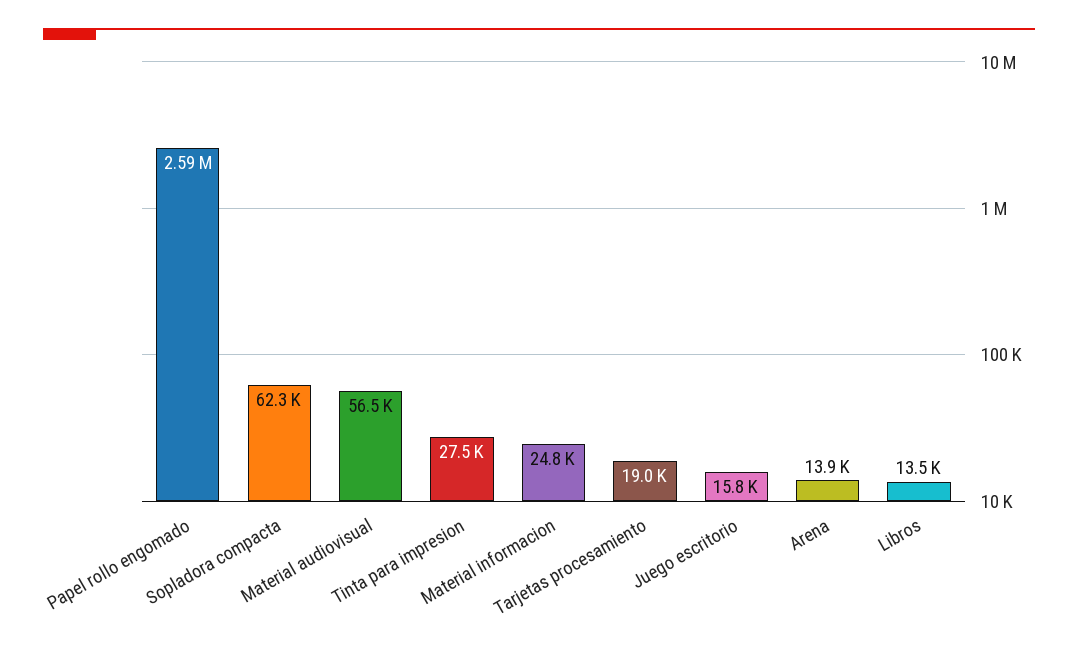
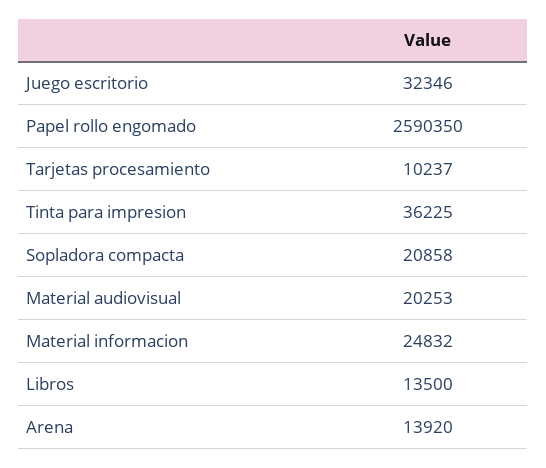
  {
    "Papel rollo engomado": 2590350,
-   "Sopladora compacta": 62300,
+   "Sopladora compacta": 20858,
-   "Material audiovisual": 56500,
+   "Material audiovisual": 20253,
-   "Tinta para impresion": 27500,
+   "Tinta para impresion": 36225,
    "Material informacion": 24832,
-   "Tarjetas procesamiento": 19000,
+   "Tarjetas procesamiento": 10237,
-   "Juego escritorio": 15800,
+   "Juego escritorio": 32346,
    "Arena": 13920,
    "Libros": 13500
  }

